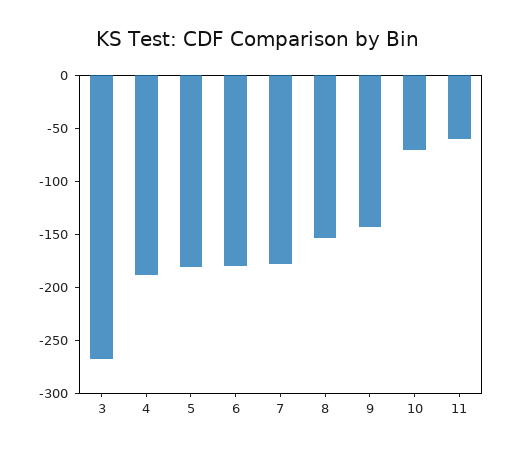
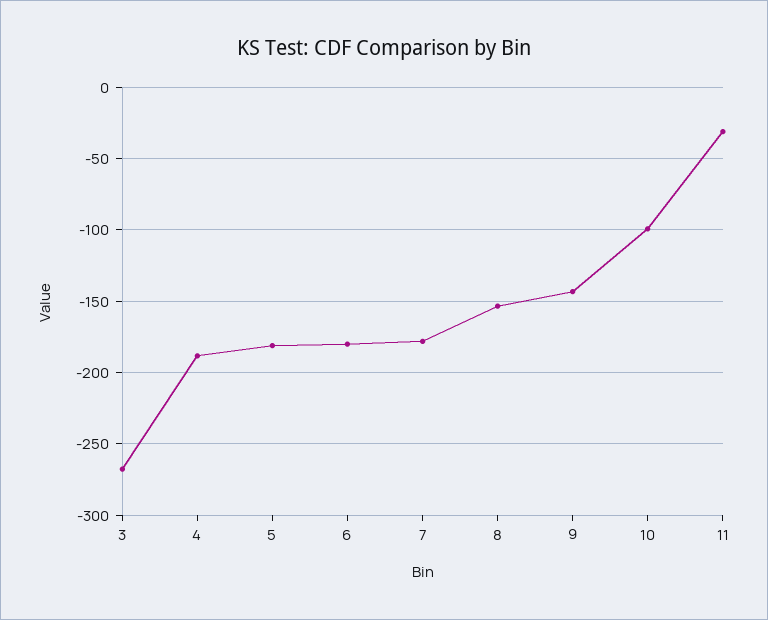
  {
    "3": -270,
    "4": -190,
    "5": -180,
    "6": -180,
    "7": -180,
    "8": -155,
    "9": -145,
-   "10": -70,
+   "10": -100,
-   "11": -60
+   "11": -30
  }

